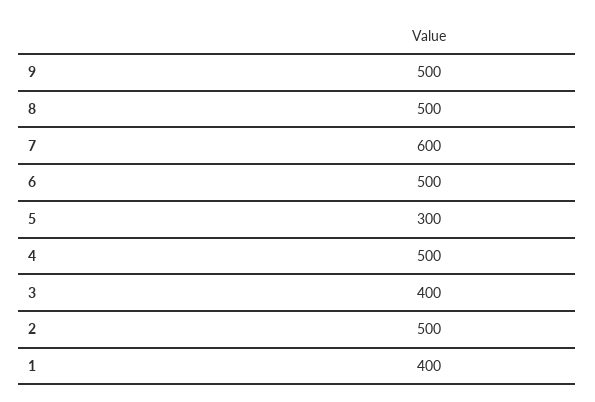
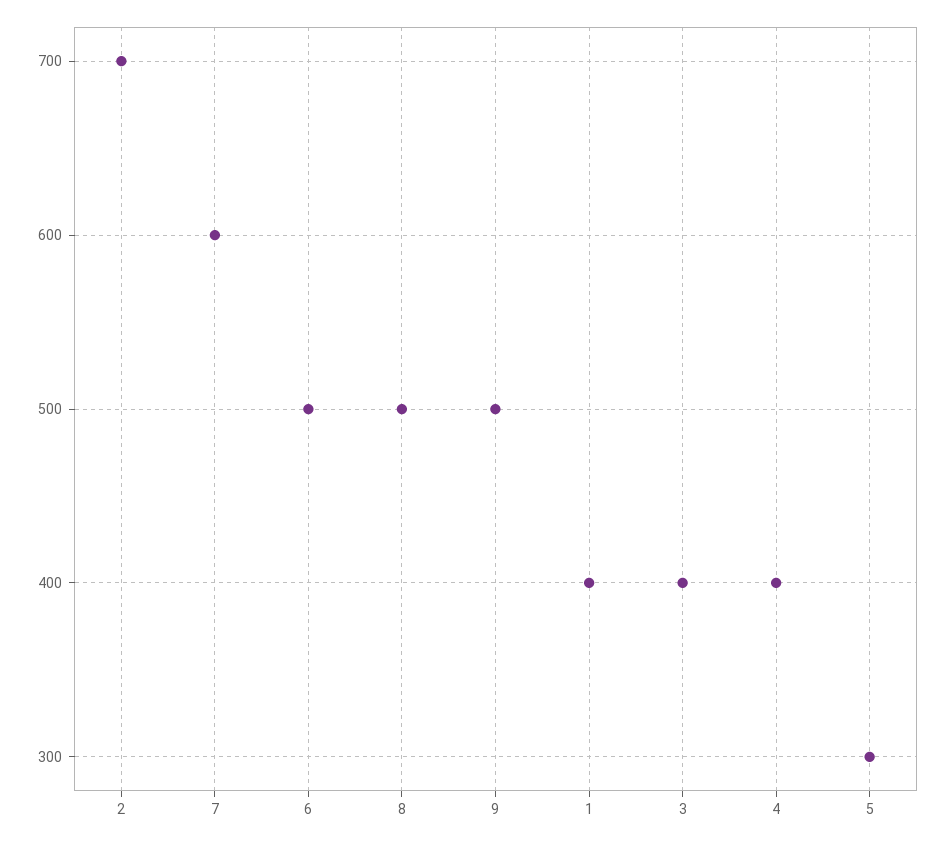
  {
    "9": 500,
    "8": 500,
    "7": 600,
    "6": 500,
    "5": 300,
-   "4": 500,
+   "4": 400,
    "3": 400,
-   "2": 500,
+   "2": 700,
    "1": 400
  }

